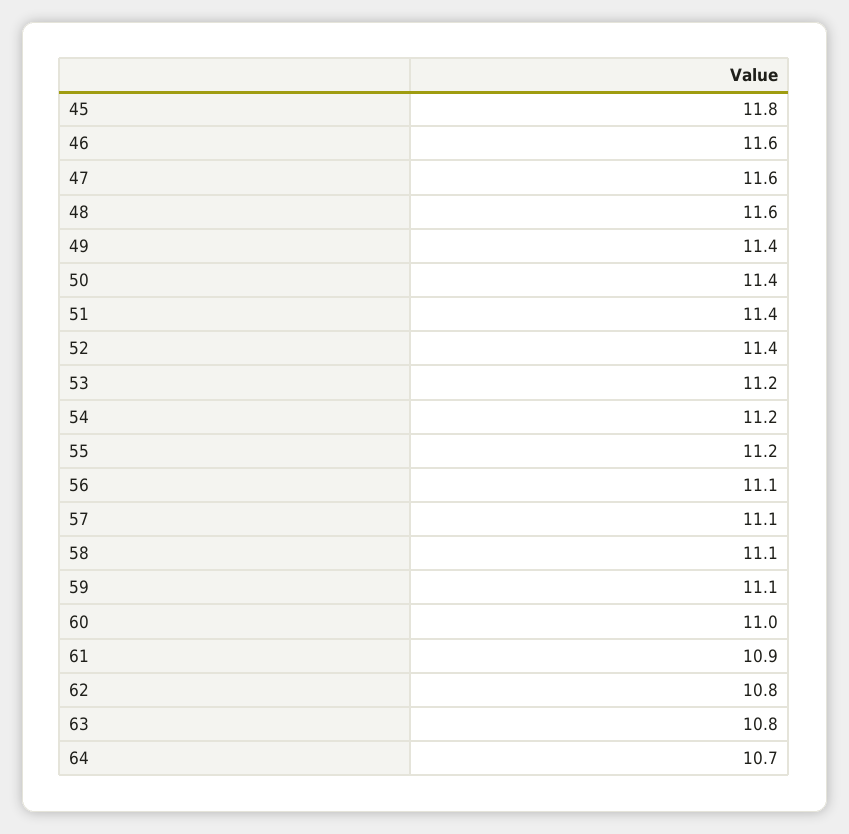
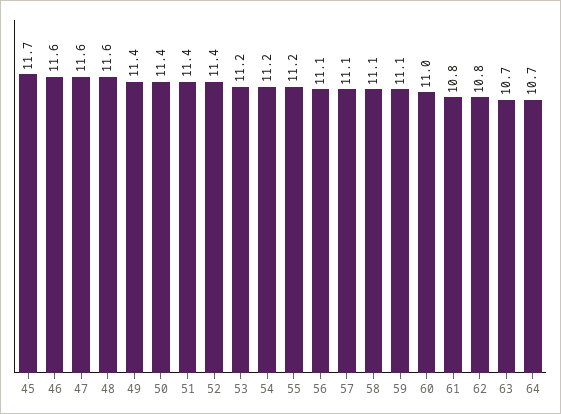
  {
-   "45": 11.8,
+   "45": 11.7,
    "46": 11.6,
    "47": 11.6,
    "48": 11.6,
    "49": 11.4,
    "50": 11.4,
    "51": 11.4,
    "52": 11.4,
    "53": 11.2,
    "54": 11.2,
    "55": 11.2,
    "56": 11.1,
    "57": 11.1,
    "58": 11.1,
    "59": 11.1,
    "60": 11,
-   "61": 10.9,
+   "61": 10.8,
    "62": 10.8,
-   "63": 10.8,
+   "63": 10.7,
    "64": 10.7
  }

